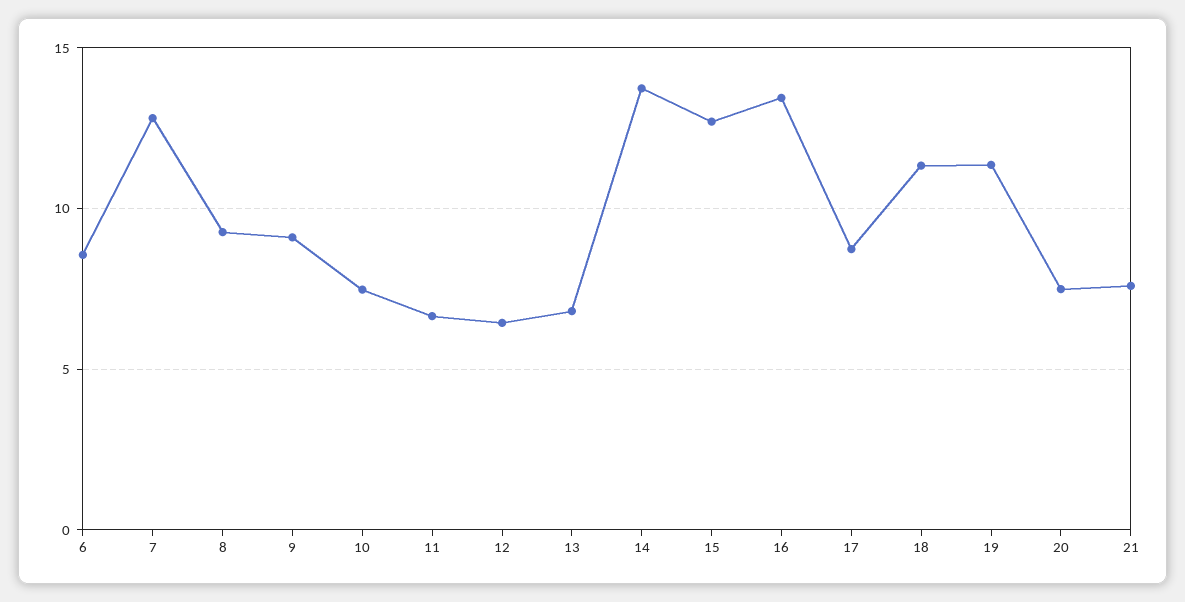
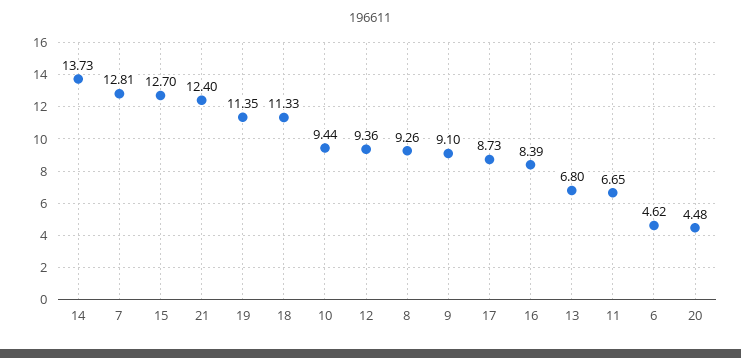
  {
-   "6": 8.5,
+   "6": 4.62,
    "7": 12.81,
    "8": 9.26,
    "9": 9.1,
-   "10": 7.5,
+   "10": 9.44,
    "11": 6.65,
-   "12": 6.5,
+   "12": 9.36,
    "13": 6.8,
    "14": 13.73,
    "15": 12.7,
-   "16": 13.5,
+   "16": 8.39,
    "17": 8.73,
    "18": 11.33,
    "19": 11.35,
-   "20": 7.5,
+   "20": 4.48,
-   "21": 7.5
+   "21": 12.4
  }

